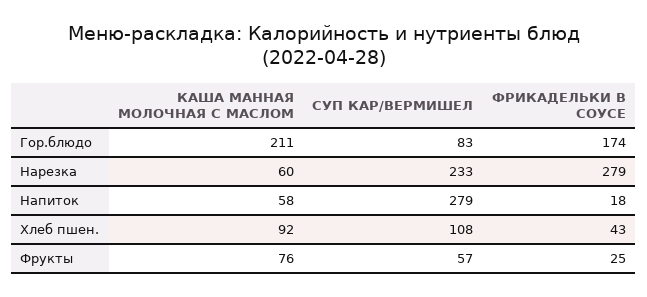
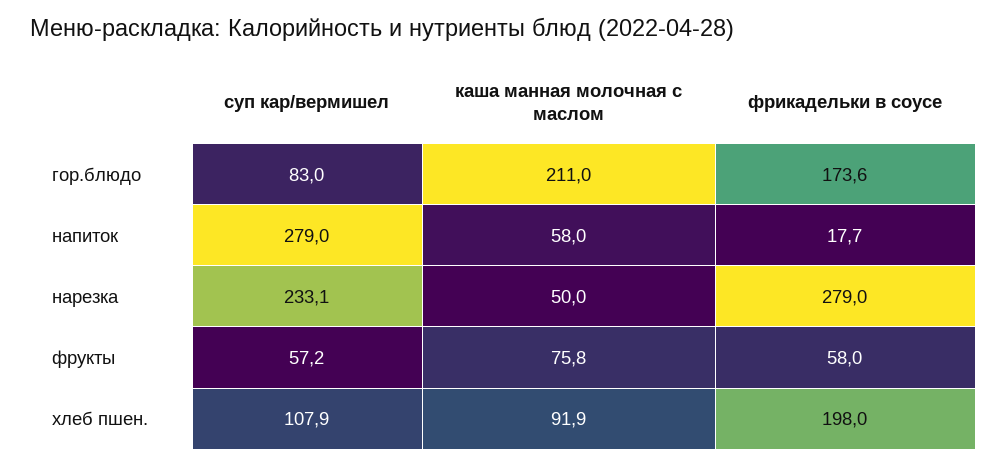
  {
    "КАША МАННАЯ МОЛОЧНАЯ С МАСЛОМ": {
      "Гор.блюдо": 211,
-     "Нарезка": 60,
+     "Нарезка": 50,
      "Напиток": 58,
      "Хлеб пшен.": 91.9,
      "Фрукты": 75.8
    },
    "СУП КАР/ВЕРМИШЕЛ": {
      "Гор.блюдо": 83,
      "Нарезка": 233.1,
      "Напиток": 279,
      "Хлеб пшен.": 107.9,
      "Фрукты": 57.2
    },
    "ФРИКАДЕЛЬКИ В СОУСЕ": {
      "Гор.блюдо": 173.6,
      "Нарезка": 279,
      "Напиток": 17.7,
-     "Хлеб пшен.": 43,
+     "Хлеб пшен.": 198,
-     "Фрукты": 25
+     "Фрукты": 58
    }
  }

